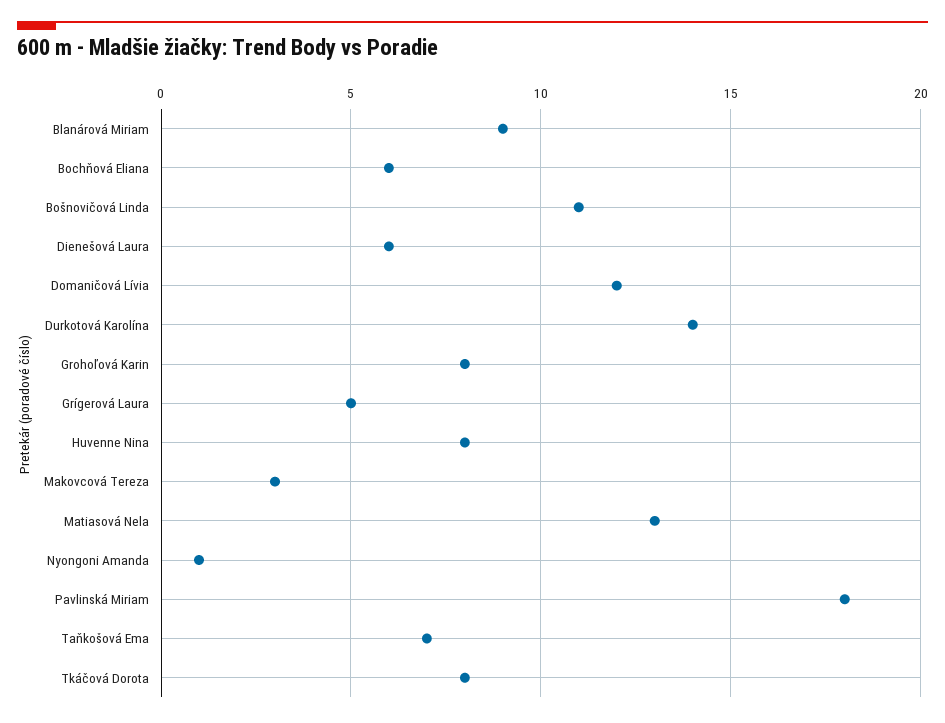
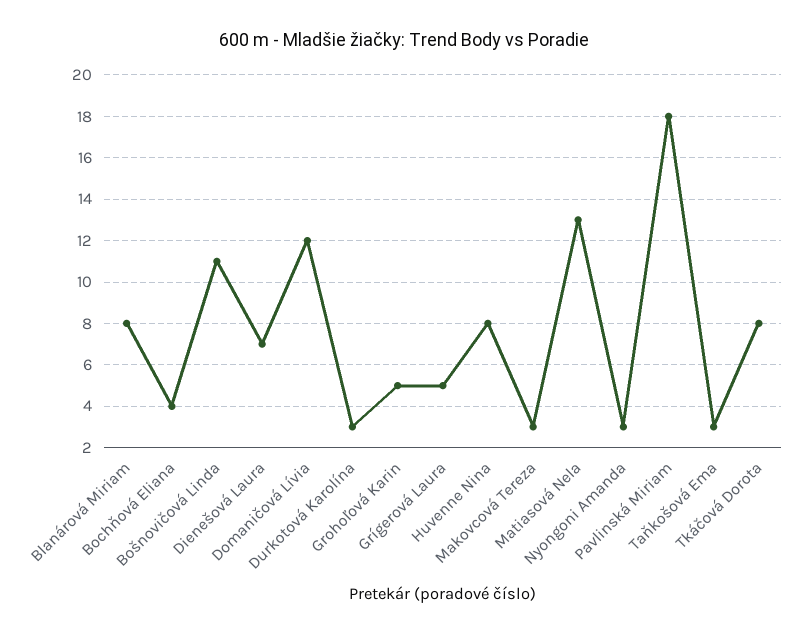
  {
-   "Blanárová Miriam": 9,
+   "Blanárová Miriam": 8,
-   "Bochňová Eliana": 6,
+   "Bochňová Eliana": 4,
    "Bošnovičová Linda": 11,
-   "Dienešová Laura": 6,
+   "Dienešová Laura": 7,
    "Domaničová Lívia": 12,
-   "Durkotová Karolína": 14,
+   "Durkotová Karolína": 3,
-   "Grohoľová Karin": 8,
+   "Grohoľová Karin": 5,
    "Grígerová Laura": 5,
    "Huvenne Nina": 8,
    "Makovcová Tereza": 3,
    "Matiasová Nela": 13,
-   "Nyongoni Amanda": 1,
+   "Nyongoni Amanda": 3,
    "Pavlinská Miriam": 18,
-   "Taňkošová Ema": 7,
+   "Taňkošová Ema": 3,
    "Tkáčová Dorota": 8
  }

